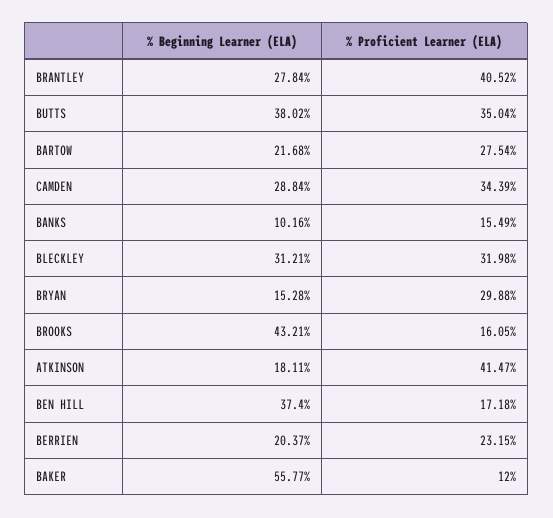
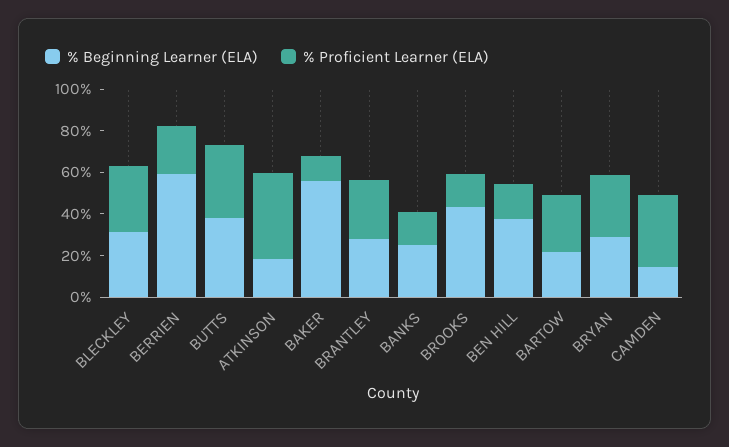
  {
    "% Beginning Learner (ELA)": {
      "BRANTLEY": 27.84,
      "BUTTS": 38.02,
      "BARTOW": 21.68,
-     "CAMDEN": 28.84,
+     "CAMDEN": 15,
-     "BANKS": 10.16,
+     "BANKS": 25,
      "BLECKLEY": 31.21,
-     "BRYAN": 15.28,
+     "BRYAN": 30,
      "BROOKS": 43.21,
      "ATKINSON": 18.11,
      "BEN HILL": 37.4,
-     "BERRIEN": 20.37,
+     "BERRIEN": 60,
      "BAKER": 55.77
    },
    "% Proficient Learner (ELA)": {
-     "BRANTLEY": 40.52,
+     "BRANTLEY": 30,
      "BUTTS": 35.04,
      "BARTOW": 27.54,
      "CAMDEN": 34.39,
      "BANKS": 15.49,
      "BLECKLEY": 31.98,
      "BRYAN": 29.88,
      "BROOKS": 16.05,
      "ATKINSON": 41.47,
      "BEN HILL": 17.18,
      "BERRIEN": 23.15,
      "BAKER": 12
    }
  }

